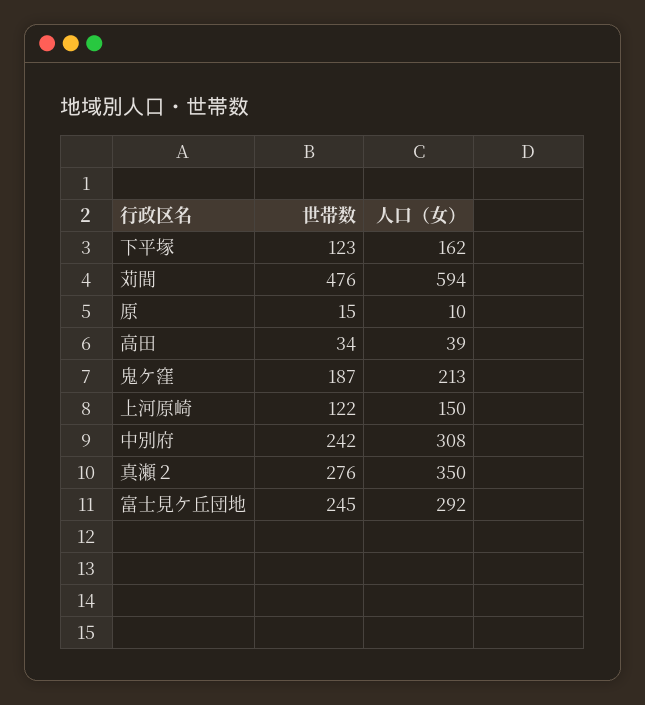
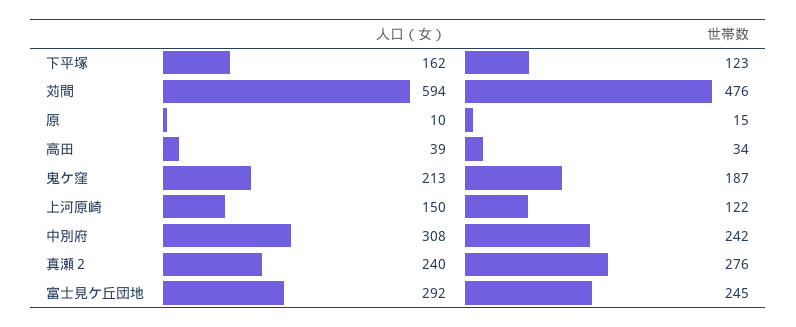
  {
    "世帯数": {
      "下平塚": 123,
      "苅間": 476,
      "原": 15,
      "高田": 34,
      "鬼ケ窪": 187,
      "上河原崎": 122,
      "中別府": 242,
      "真瀬２": 276,
      "富士見ケ丘団地": 245
    },
    "人口（女）": {
      "下平塚": 162,
      "苅間": 594,
      "原": 10,
      "高田": 39,
      "鬼ケ窪": 213,
      "上河原崎": 150,
      "中別府": 308,
-     "真瀬２": 350,
+     "真瀬２": 240,
      "富士見ケ丘団地": 292
    }
  }

